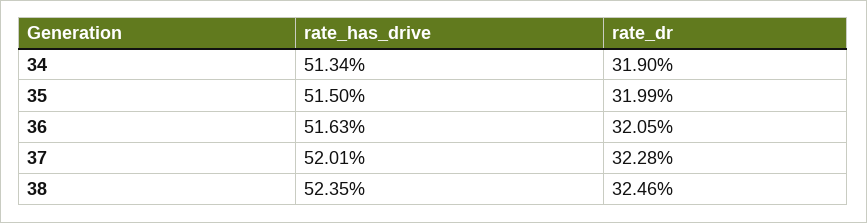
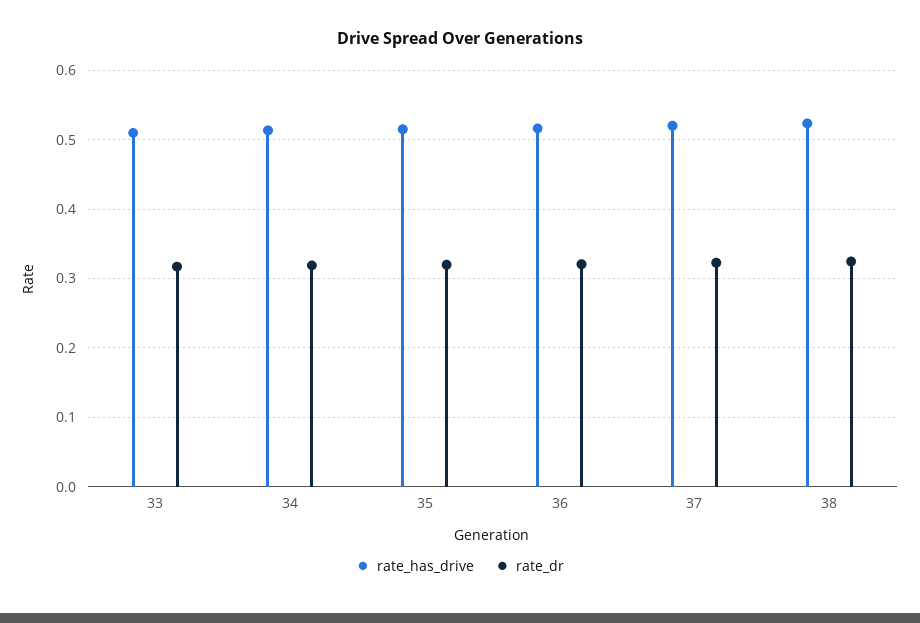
  {
    "rate_has_drive": {
      "34": 0.5134,
      "35": 0.515,
      "36": 0.5163,
      "37": 0.5201,
-     "38": 0.5235
+     "38": 0.5235,
+     "33": 0.51
    },
    "rate_dr": {
      "34": 0.319,
      "35": 0.3199,
      "36": 0.3205,
      "37": 0.3228,
-     "38": 0.3246
+     "38": 0.3246,
+     "33": 0.32
    }
  }

